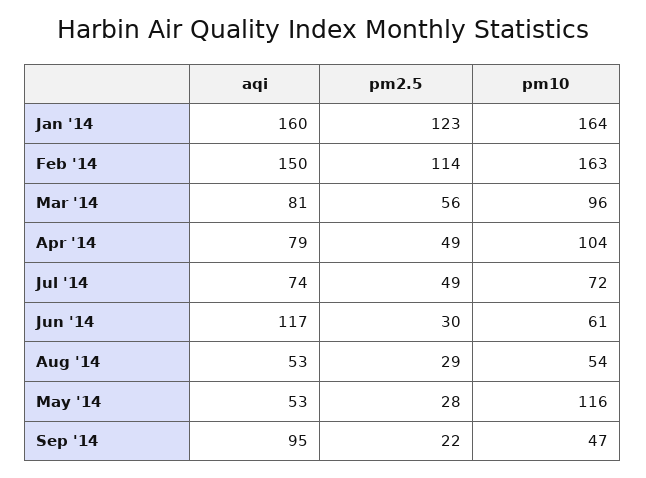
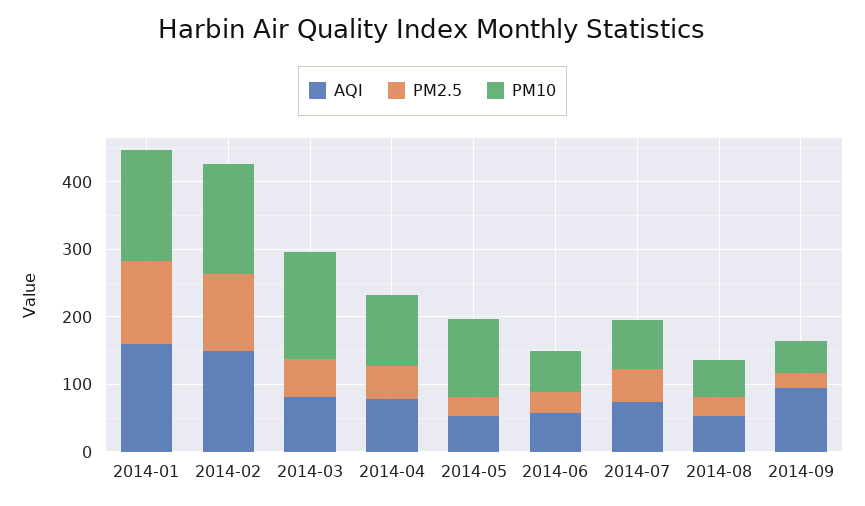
  {
    "aqi": {
      "Jan '14": 160,
      "Feb '14": 150,
      "Mar '14": 81,
      "Apr '14": 79,
      "Jul '14": 74,
-     "Jun '14": 117,
+     "Jun '14": 60,
      "Aug '14": 53,
      "May '14": 53,
      "Sep '14": 95
    },
    "pm2.5": {
      "Jan '14": 123,
      "Feb '14": 114,
      "Mar '14": 56,
      "Apr '14": 49,
      "Jul '14": 49,
      "Jun '14": 30,
      "Aug '14": 29,
      "May '14": 28,
      "Sep '14": 22
    },
    "pm10": {
      "Jan '14": 164,
      "Feb '14": 163,
-     "Mar '14": 96,
+     "Mar '14": 160,
      "Apr '14": 104,
      "Jul '14": 72,
      "Jun '14": 61,
      "Aug '14": 54,
      "May '14": 116,
      "Sep '14": 47
    }
  }

